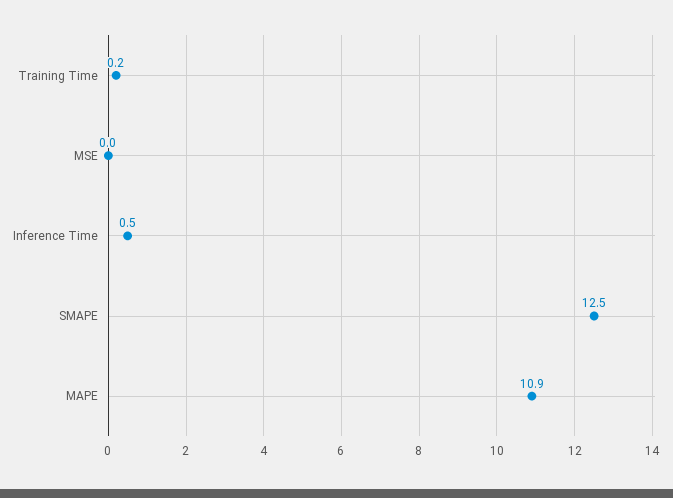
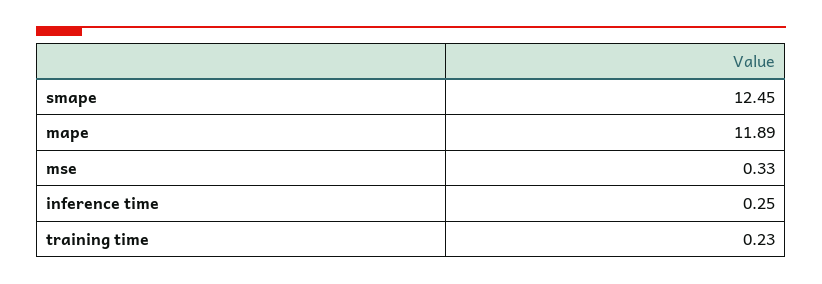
  {
    "Training Time": 0.23,
-   "MSE": 0,
+   "MSE": 0.33,
-   "Inference Time": 0.5,
+   "Inference Time": 0.25,
    "SMAPE": 12.45,
-   "MAPE": 10.9
+   "MAPE": 11.89
  }

